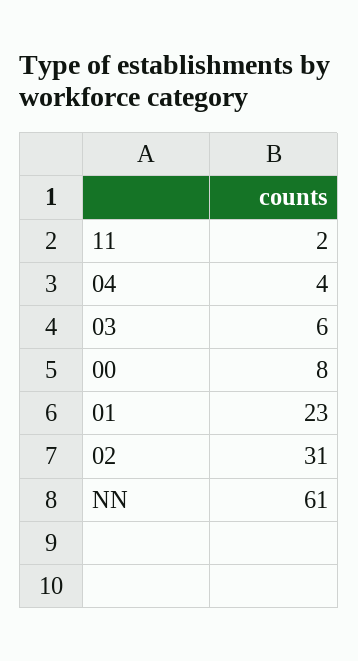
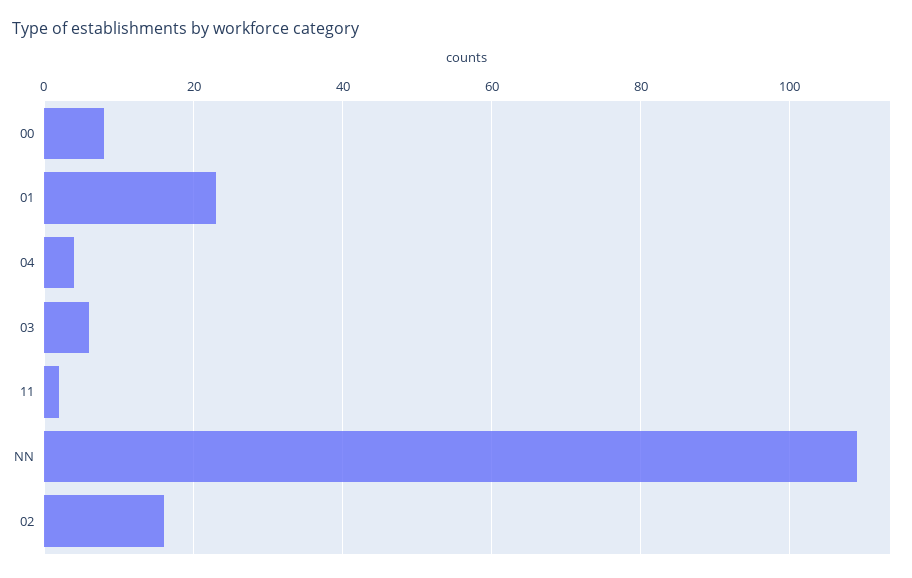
  {
    "11": 2,
    "04": 4,
    "03": 6,
    "00": 8,
    "01": 23,
-   "02": 31,
+   "02": 15,
-   "NN": 61
+   "NN": 110
  }

